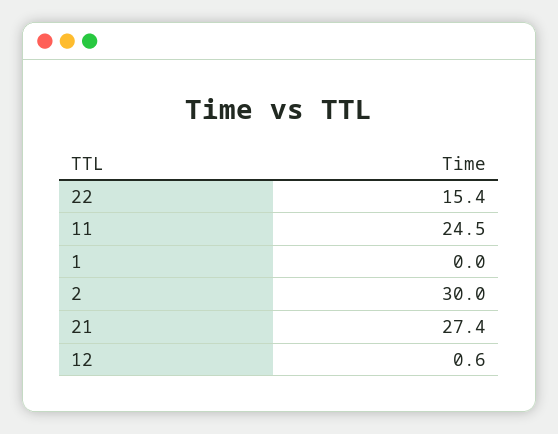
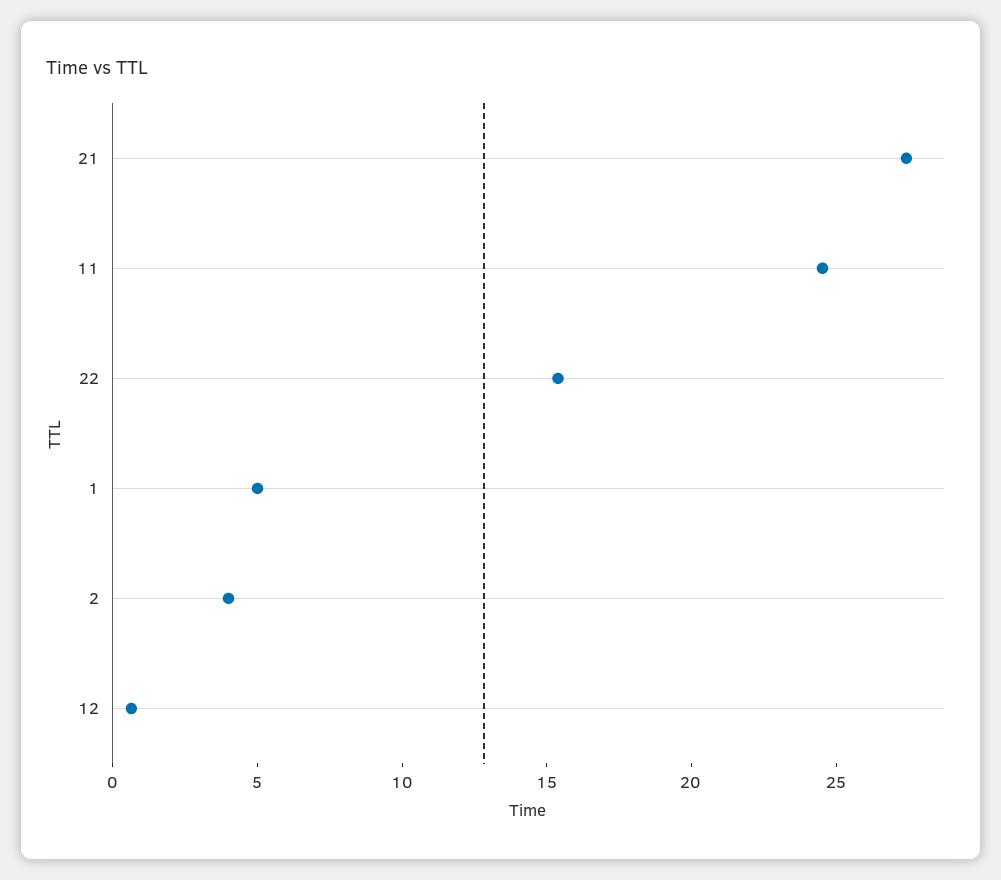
  {
    "22": 15.4,
    "11": 24.5,
-   "1": 0,
+   "1": 5,
-   "2": 30,
+   "2": 4,
    "21": 27.4,
    "12": 0.6
  }

